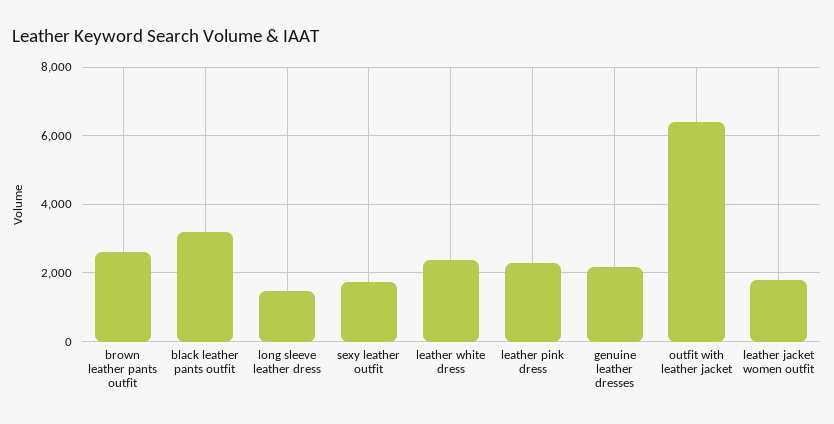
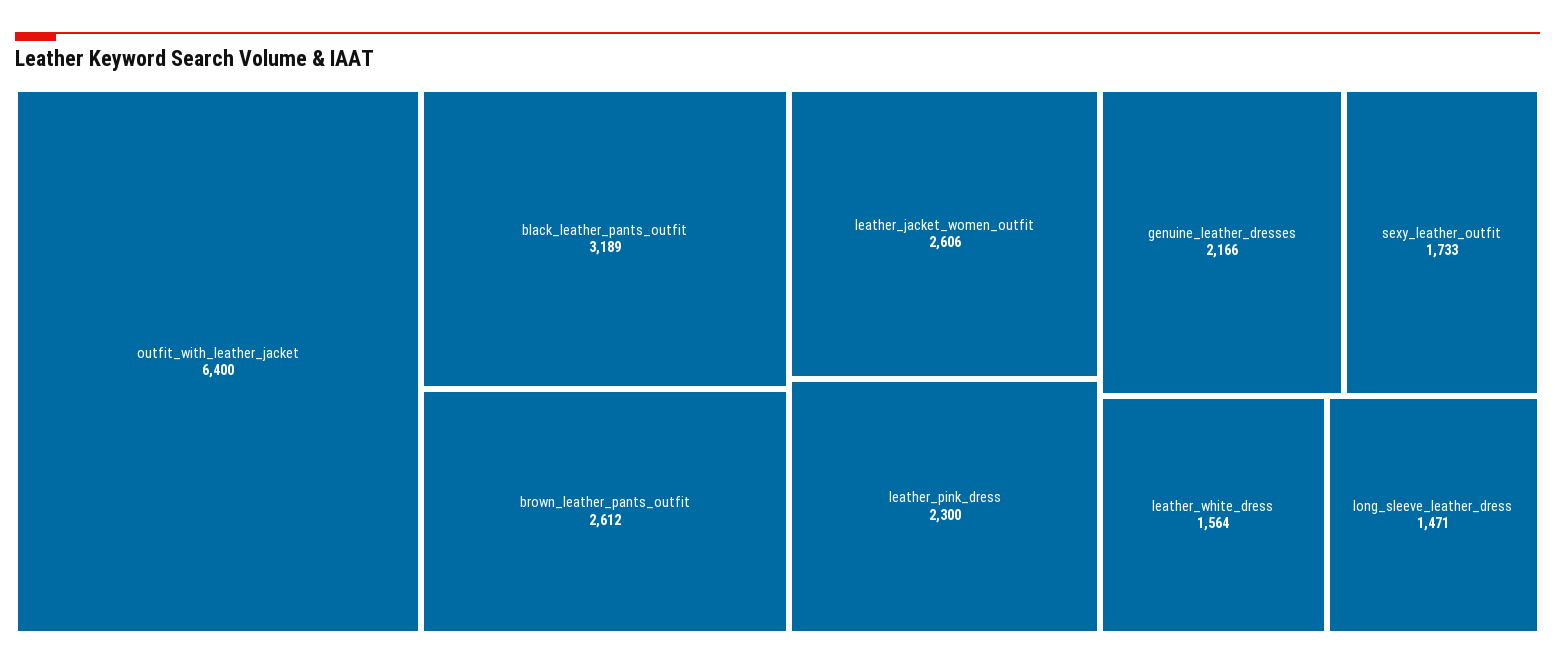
  {
    "brown leather pants outfit": 2612,
    "black leather pants outfit": 3189,
    "long sleeve leather dress": 1471,
    "sexy leather outfit": 1733,
-   "leather white dress": 2400,
+   "leather white dress": 1564,
    "leather pink dress": 2300,
    "genuine leather dresses": 2166,
    "outfit with leather jacket": 6400,
-   "leather jacket women outfit": 1800
+   "leather jacket women outfit": 2606
  }

